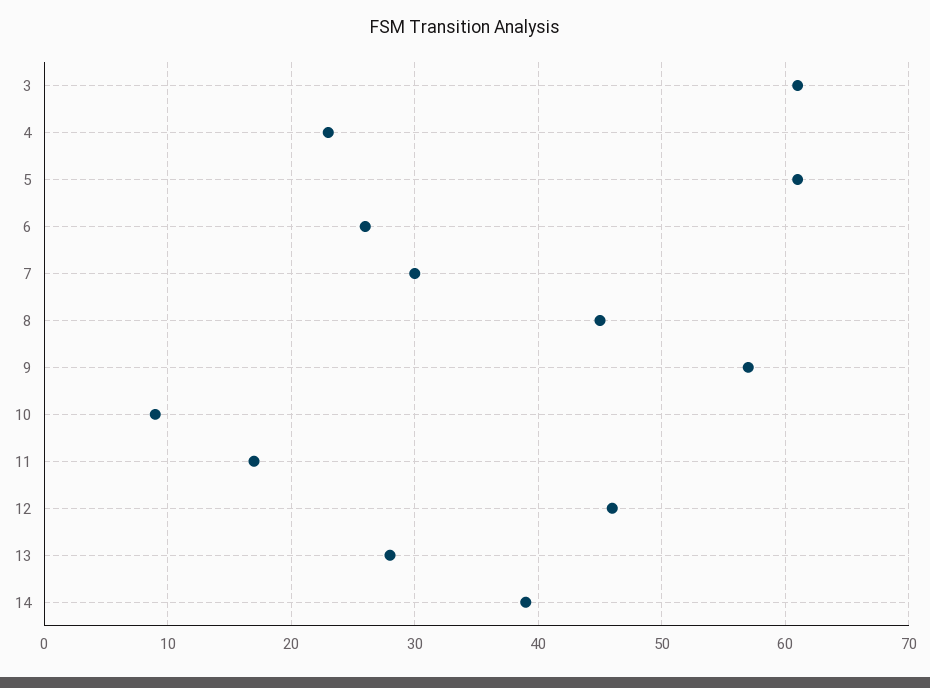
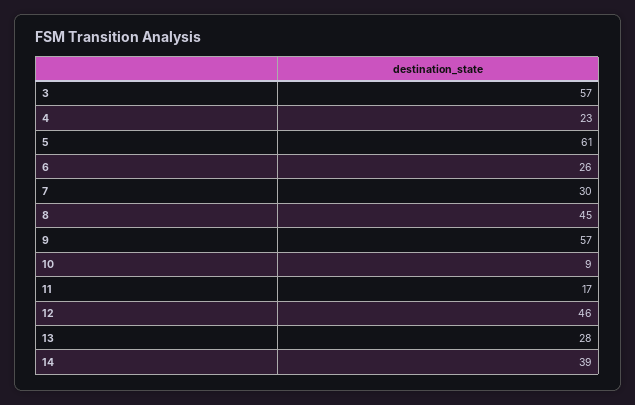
  {
-   "3": 61,
+   "3": 57,
    "4": 23,
    "5": 61,
    "6": 26,
    "7": 30,
    "8": 45,
    "9": 57,
    "10": 9,
    "11": 17,
    "12": 46,
    "13": 28,
    "14": 39
  }

